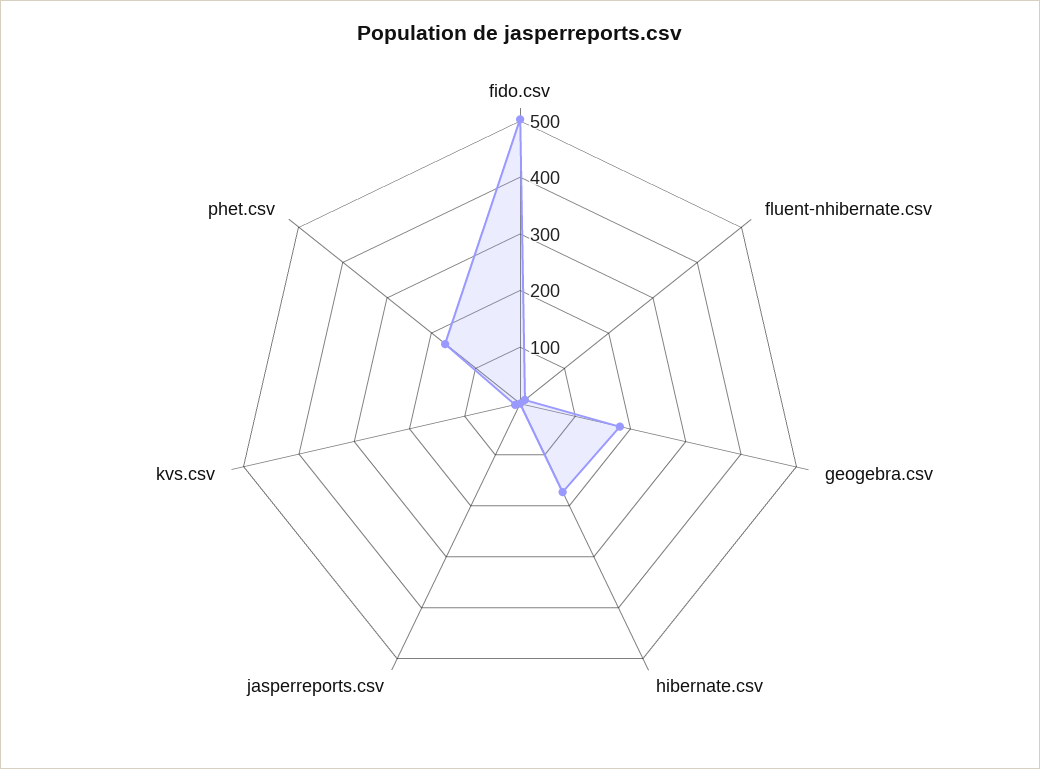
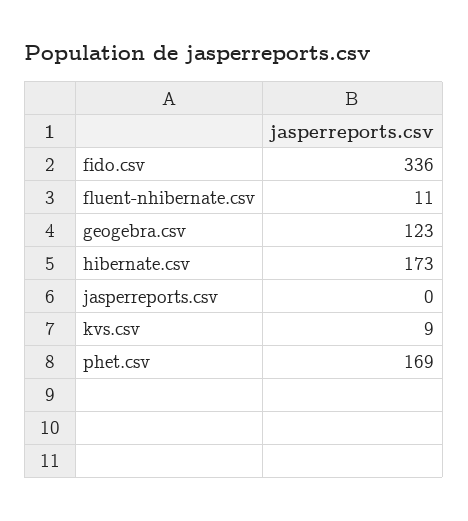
  {
-   "fido.csv": 500,
+   "fido.csv": 336,
    "fluent-nhibernate.csv": 11,
-   "geogebra.csv": 180,
+   "geogebra.csv": 123,
    "hibernate.csv": 173,
    "jasperreports.csv": 0,
    "kvs.csv": 9,
    "phet.csv": 169
  }

